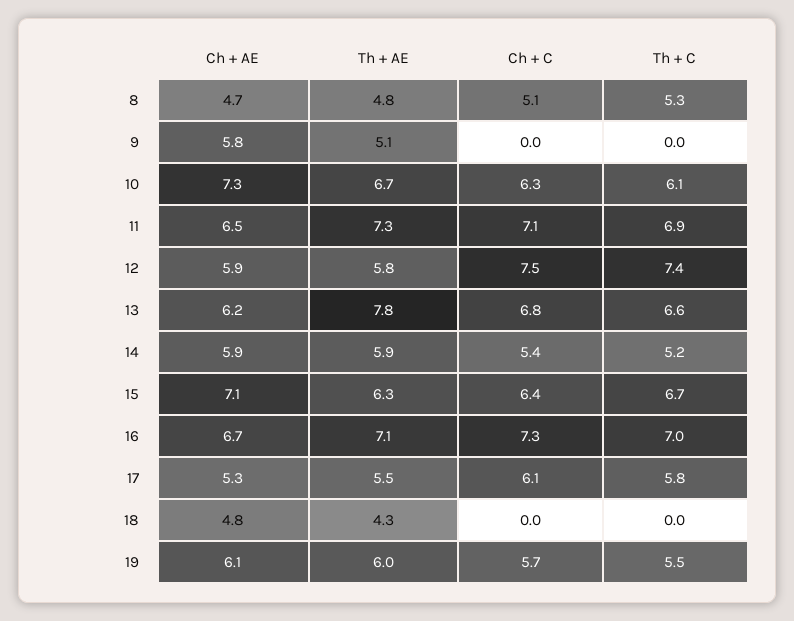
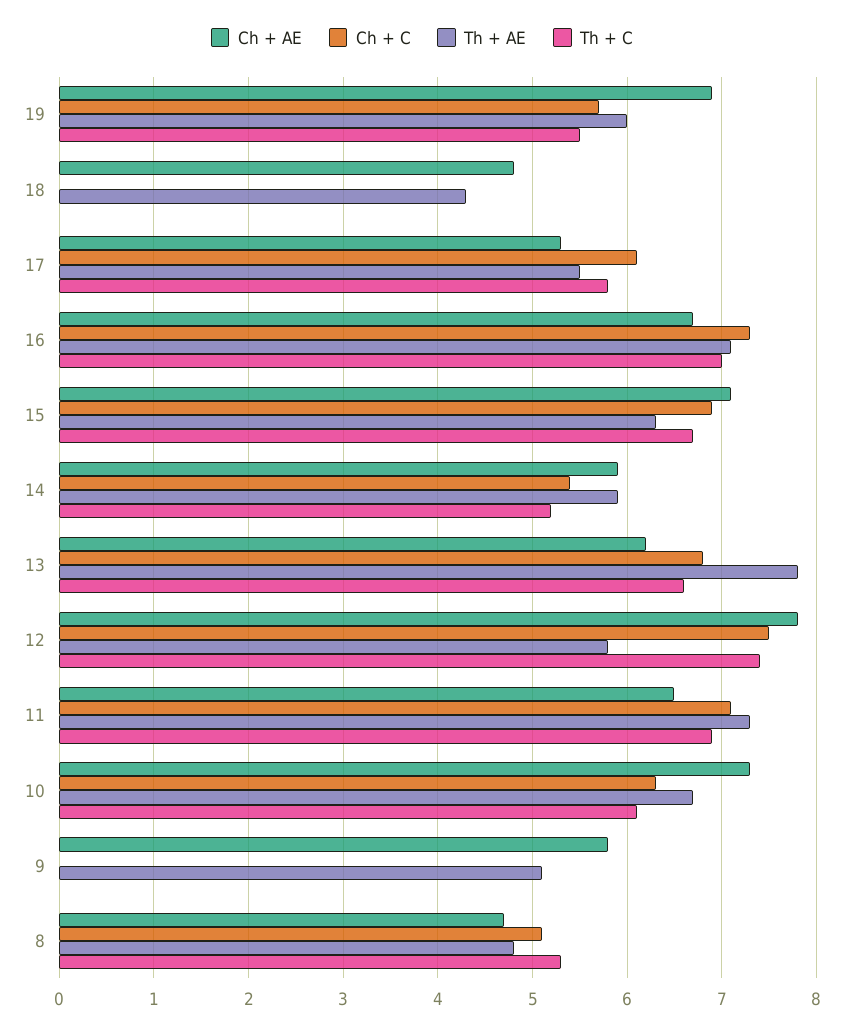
  {
    "Ch + AE": {
      "8": 4.7,
      "9": 5.8,
      "10": 7.3,
      "11": 6.5,
-     "12": 5.9,
+     "12": 7.8,
      "13": 6.2,
      "14": 5.9,
      "15": 7.1,
      "16": 6.7,
      "17": 5.3,
      "18": 4.8,
-     "19": 6.1
+     "19": 6.9
    },
    "Th + AE": {
      "8": 4.8,
      "9": 5.1,
      "10": 6.7,
      "11": 7.3,
      "12": 5.8,
      "13": 7.8,
      "14": 5.9,
      "15": 6.3,
      "16": 7.1,
      "17": 5.5,
      "18": 4.3,
      "19": 6
    },
    "Ch + C": {
      "8": 5.1,
      "9": 0,
      "10": 6.3,
      "11": 7.1,
      "12": 7.5,
      "13": 6.8,
      "14": 5.4,
-     "15": 6.4,
+     "15": 6.9,
      "16": 7.3,
      "17": 6.1,
      "18": 0,
      "19": 5.7
    },
    "Th + C": {
      "8": 5.3,
      "9": 0,
      "10": 6.1,
      "11": 6.9,
      "12": 7.4,
      "13": 6.6,
      "14": 5.2,
      "15": 6.7,
      "16": 7,
      "17": 5.8,
      "18": 0,
      "19": 5.5
    }
  }

